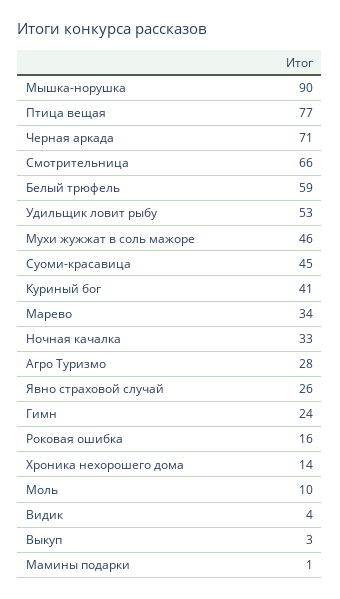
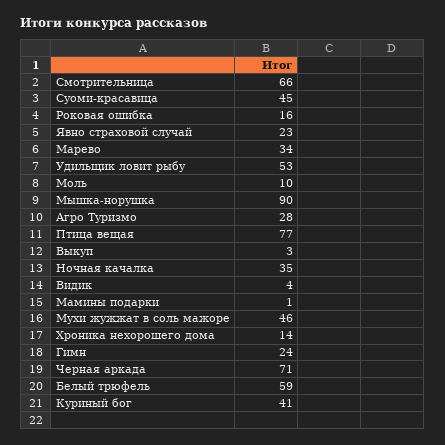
  {
    "Мышка-норушка": 90,
    "Птица вещая": 77,
    "Черная аркада": 71,
    "Смотрительница": 66,
    "Белый трюфель": 59,
    "Удильщик ловит рыбу": 53,
    "Мухи жужжат в соль мажоре": 46,
    "Суоми-красавица": 45,
    "Куриный бог": 41,
    "Марево": 34,
-   "Ночная качалка": 33,
+   "Ночная качалка": 35,
    "Агро Туризмо": 28,
-   "Явно страховой случай": 26,
+   "Явно страховой случай": 23,
    "Гимн": 24,
    "Роковая ошибка": 16,
    "Хроника нехорошего дома": 14,
    "Моль": 10,
    "Видик": 4,
    "Выкуп": 3,
    "Мамины подарки": 1
  }

